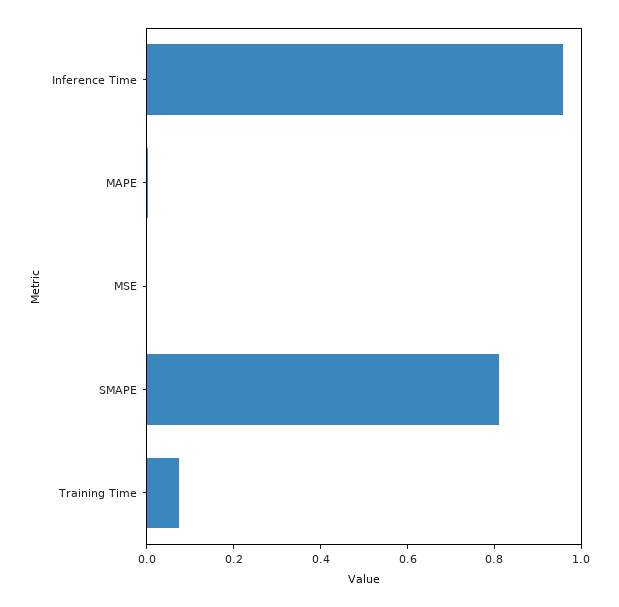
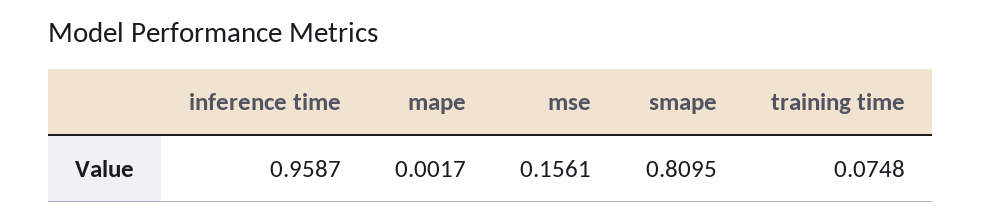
  {
    "Inference Time": 0.9587,
    "MAPE": 0.0017,
-   "MSE": 0,
+   "MSE": 0.1561,
    "SMAPE": 0.8095,
    "Training Time": 0.0748
  }

